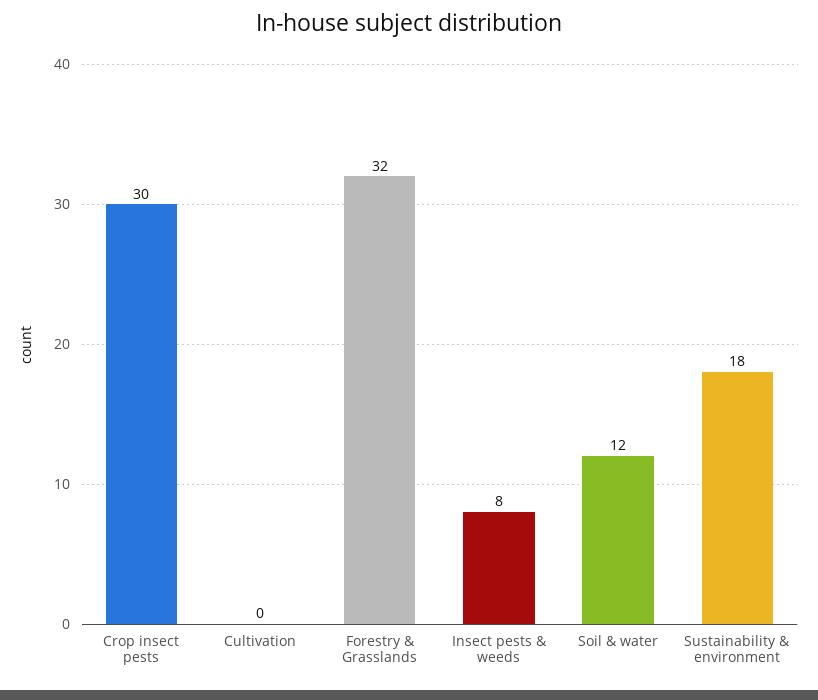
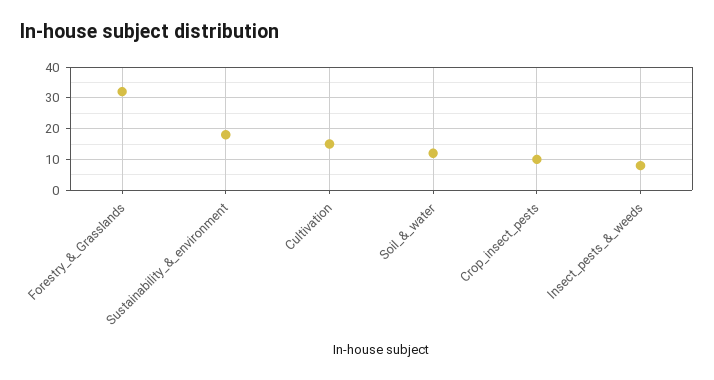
  {
-   "Crop insect pests": 30,
+   "Crop insect pests": 10,
-   "Cultivation": 0,
+   "Cultivation": 15,
    "Forestry & Grasslands": 32,
    "Insect pests & weeds": 8,
    "Soil & water": 12,
    "Sustainability & environment": 18
  }

